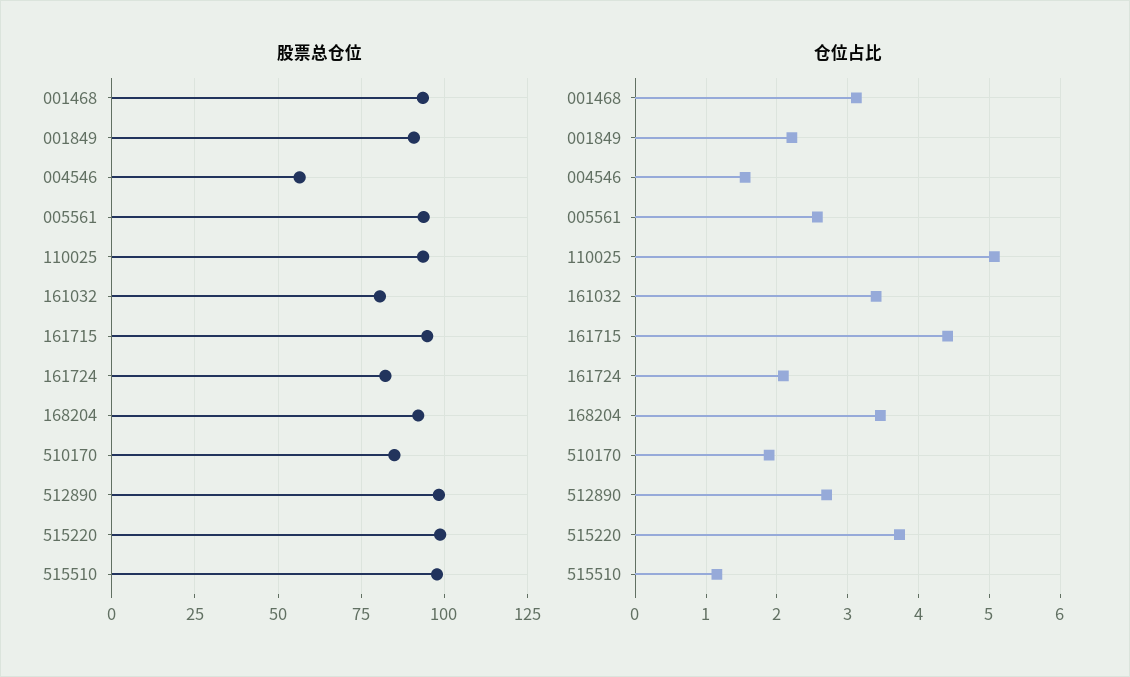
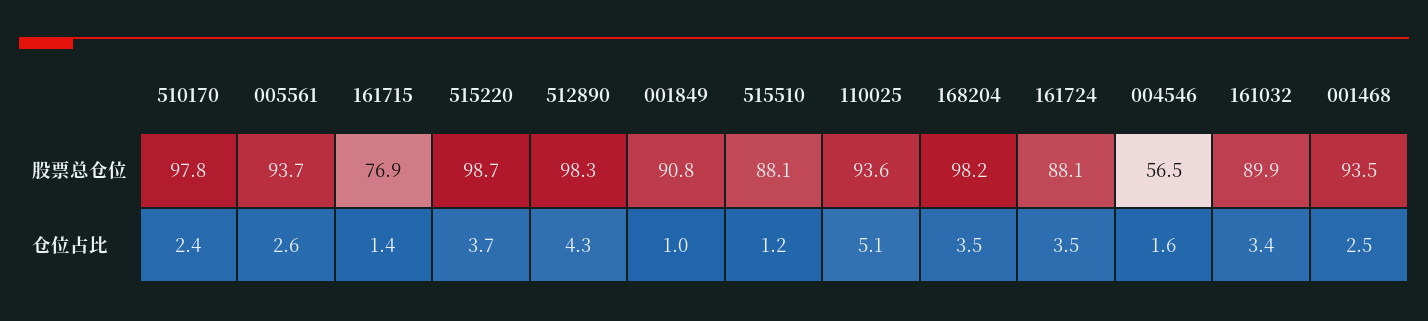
  {
    "股票总仓位": {
      "001468": 93.5,
      "001849": 90.8,
      "004546": 56.5,
      "005561": 93.7,
      "110025": 93.6,
-     "161032": 80,
+     "161032": 89.9,
-     "161715": 95,
+     "161715": 76.9,
-     "161724": 82.5,
+     "161724": 88.1,
-     "168204": 92.5,
+     "168204": 98.2,
-     "510170": 85,
+     "510170": 97.8,
      "512890": 98.3,
      "515220": 98.7,
-     "515510": 97.5
+     "515510": 88.1
    },
    "仓位占比": {
-     "001468": 3.1,
+     "001468": 2.5,
-     "001849": 2.2,
+     "001849": 1,
      "004546": 1.6,
      "005561": 2.6,
      "110025": 5.1,
      "161032": 3.4,
-     "161715": 4.4,
+     "161715": 1.4,
-     "161724": 2.1,
+     "161724": 3.5,
      "168204": 3.5,
-     "510170": 1.9,
+     "510170": 2.4,
-     "512890": 2.7,
+     "512890": 4.3,
      "515220": 3.7,
      "515510": 1.2
    }
  }

